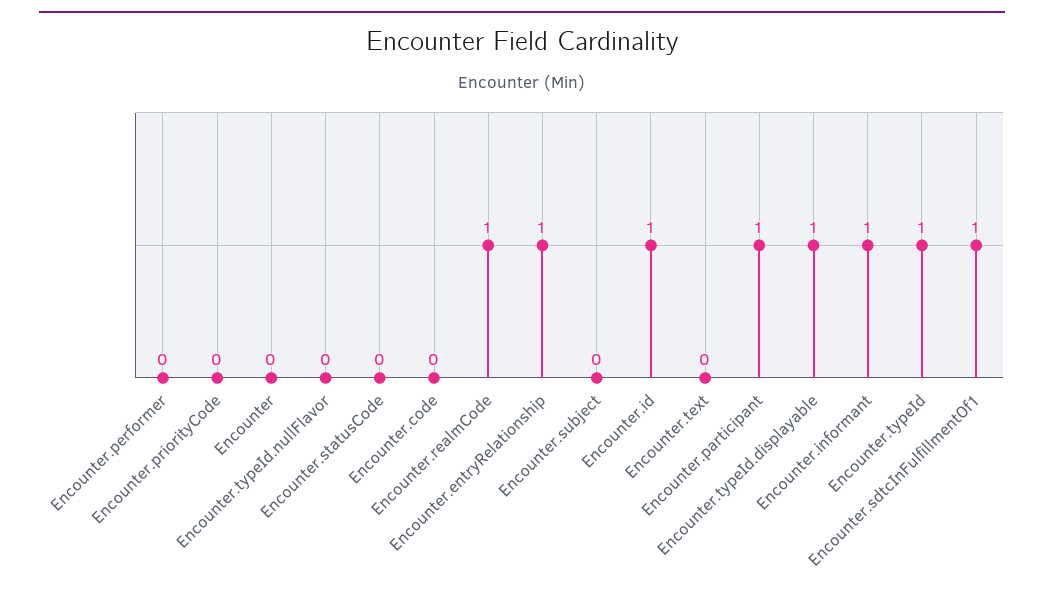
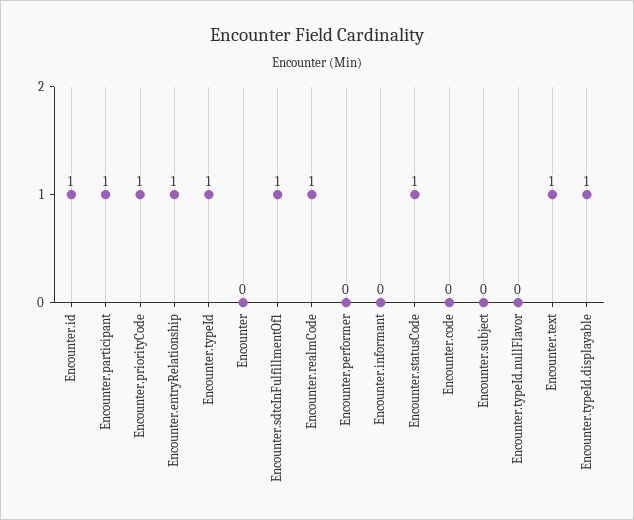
  {
    "Encounter.performer": 0,
-   "Encounter.priorityCode": 0,
+   "Encounter.priorityCode": 1,
    "Encounter": 0,
    "Encounter.typeId.nullFlavor": 0,
-   "Encounter.statusCode": 0,
+   "Encounter.statusCode": 1,
    "Encounter.code": 0,
    "Encounter.realmCode": 1,
    "Encounter.entryRelationship": 1,
    "Encounter.subject": 0,
    "Encounter.id": 1,
-   "Encounter.text": 0,
+   "Encounter.text": 1,
    "Encounter.participant": 1,
    "Encounter.typeId.displayable": 1,
-   "Encounter.informant": 1,
+   "Encounter.informant": 0,
    "Encounter.typeId": 1,
    "Encounter.sdtcInFulfillmentOf1": 1
  }

